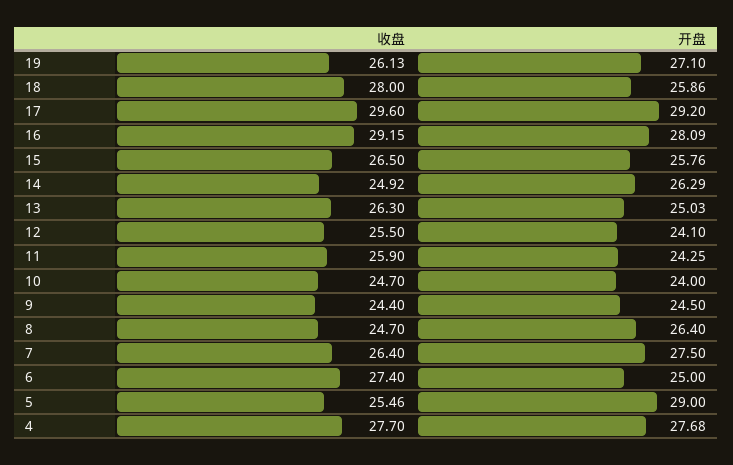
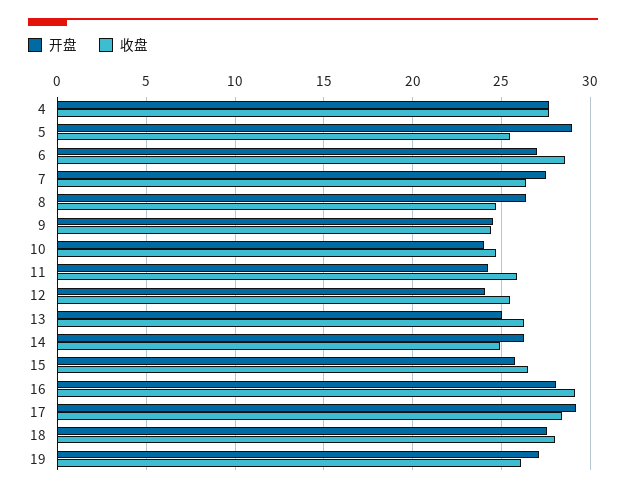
  {
    "收盘": {
      "19": 26.13,
      "18": 28,
-     "17": 29.6,
+     "17": 28.5,
      "16": 29.15,
      "15": 26.5,
      "14": 24.92,
      "13": 26.3,
      "12": 25.5,
      "11": 25.9,
      "10": 24.7,
      "9": 24.4,
      "8": 24.7,
      "7": 26.4,
-     "6": 27.4,
+     "6": 28.5,
      "5": 25.46,
      "4": 27.7
    },
    "开盘": {
      "19": 27.1,
-     "18": 25.86,
+     "18": 27.5,
      "17": 29.2,
      "16": 28.09,
      "15": 25.76,
      "14": 26.29,
      "13": 25.03,
      "12": 24.1,
      "11": 24.25,
      "10": 24,
      "9": 24.5,
      "8": 26.4,
      "7": 27.5,
-     "6": 25,
+     "6": 27,
      "5": 29,
      "4": 27.68
    }
  }

